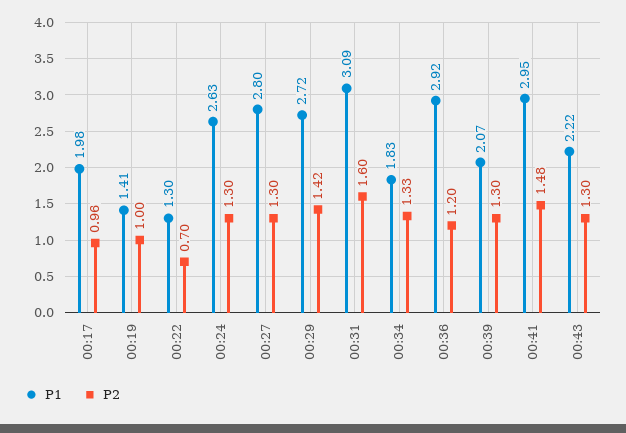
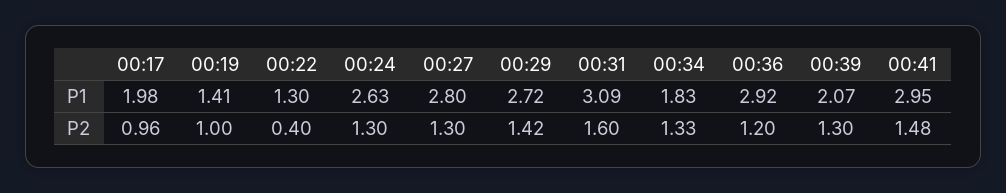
  {
    "P1": {
      "00:17": 1.98,
      "00:19": 1.41,
      "00:22": 1.3,
      "00:24": 2.63,
      "00:27": 2.8,
      "00:29": 2.72,
      "00:31": 3.09,
      "00:34": 1.83,
      "00:36": 2.92,
      "00:39": 2.07,
-     "00:41": 2.95,
+     "00:41": 2.95
-     "00:43": 2.22
    },
    "P2": {
      "00:17": 0.96,
      "00:19": 1,
-     "00:22": 0.7,
+     "00:22": 0.4,
      "00:24": 1.3,
      "00:27": 1.3,
      "00:29": 1.42,
      "00:31": 1.6,
      "00:34": 1.33,
      "00:36": 1.2,
      "00:39": 1.3,
-     "00:41": 1.48,
+     "00:41": 1.48
-     "00:43": 1.3
    }
  }

